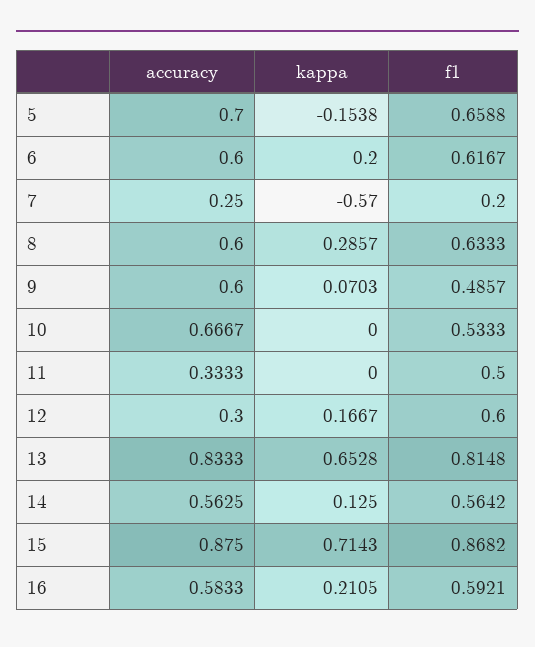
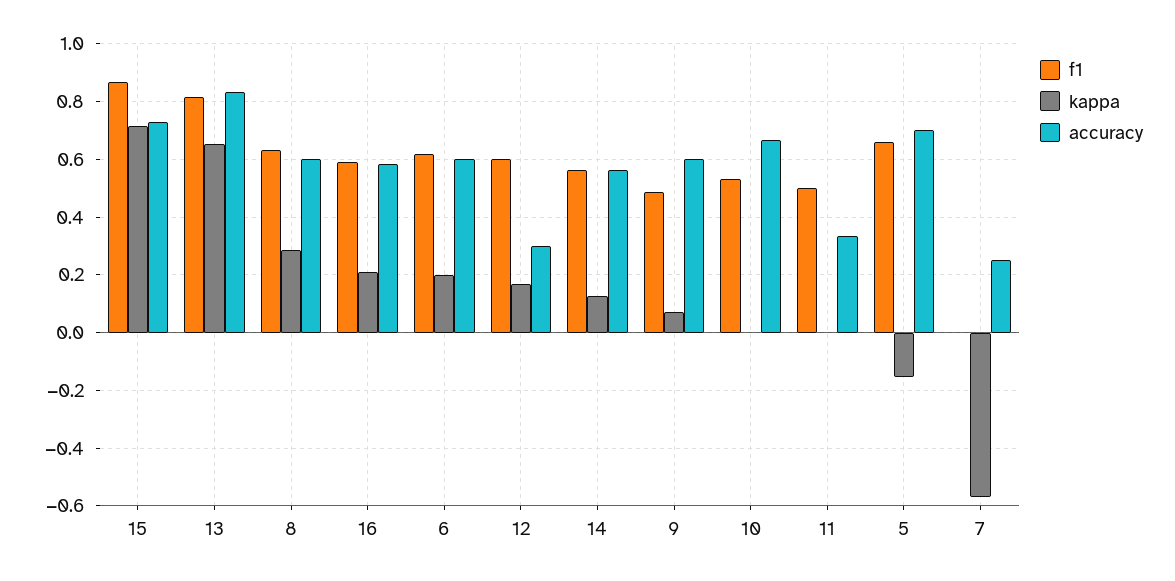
  {
    "accuracy": {
      "5": 0.7,
      "6": 0.6,
      "7": 0.25,
      "8": 0.6,
      "9": 0.6,
      "10": 0.6667,
      "11": 0.3333,
      "12": 0.3,
      "13": 0.8333,
      "14": 0.5625,
-     "15": 0.875,
+     "15": 0.725,
      "16": 0.5833
    },
    "kappa": {
      "5": -0.1538,
      "6": 0.2,
      "7": -0.57,
      "8": 0.2857,
      "9": 0.0703,
      "10": 0,
      "11": 0,
      "12": 0.1667,
      "13": 0.6528,
      "14": 0.125,
      "15": 0.7143,
      "16": 0.2105
    },
    "f1": {
      "5": 0.6588,
      "6": 0.6167,
-     "7": 0.2,
+     "7": 0,
      "8": 0.6333,
      "9": 0.4857,
      "10": 0.5333,
      "11": 0.5,
      "12": 0.6,
      "13": 0.8148,
      "14": 0.5642,
      "15": 0.8682,
      "16": 0.5921
    }
  }

